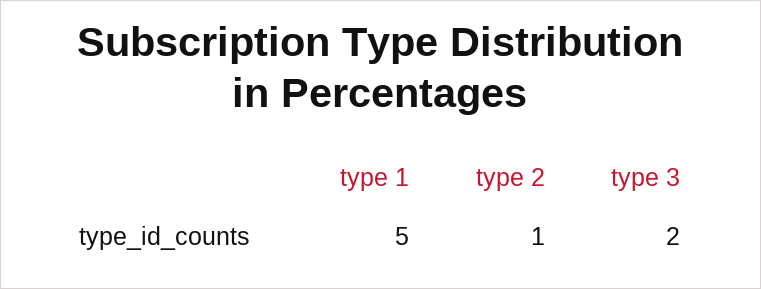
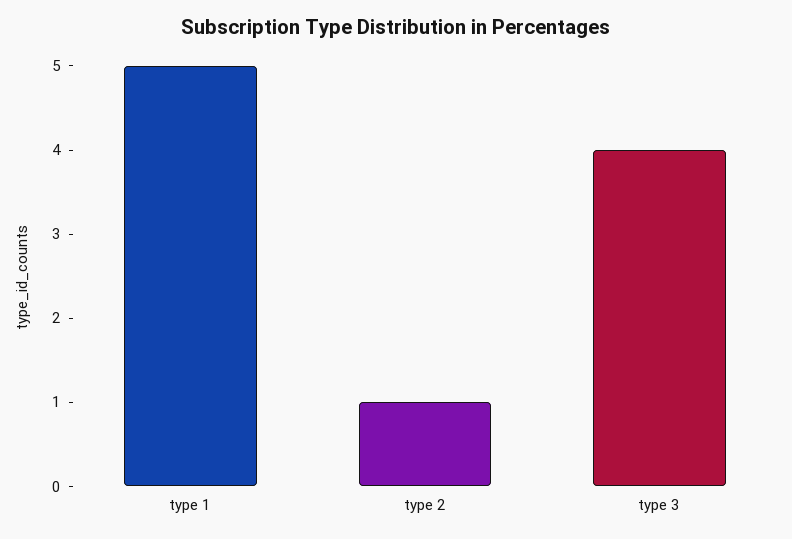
  {
    "type 1": 5,
    "type 2": 1,
-   "type 3": 2
+   "type 3": 4
  }

